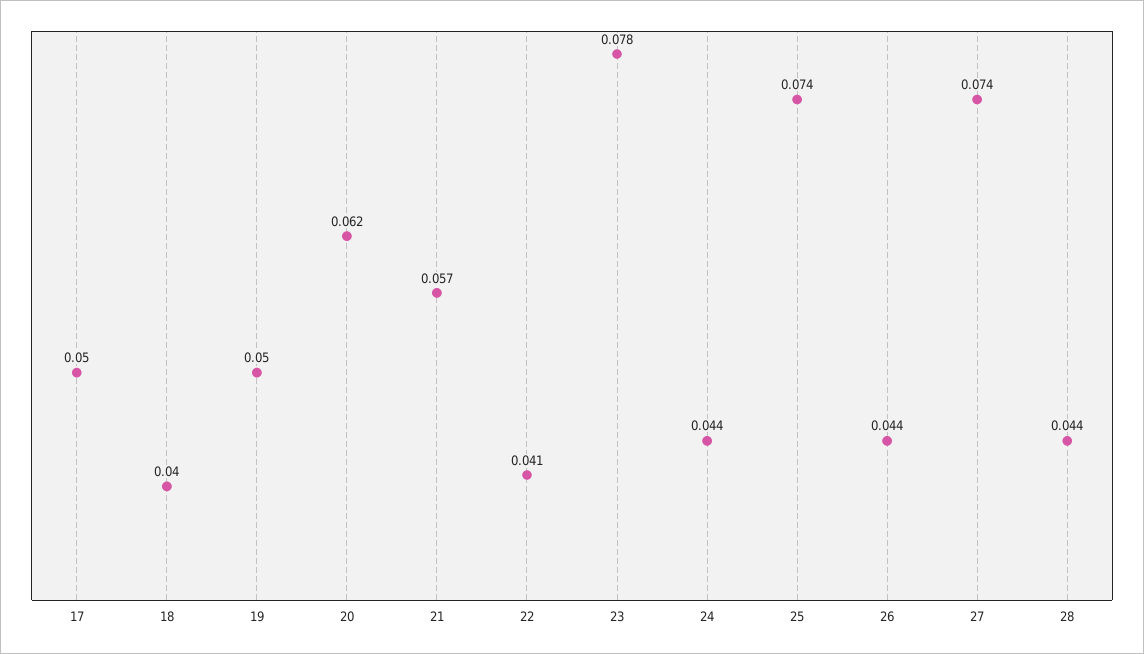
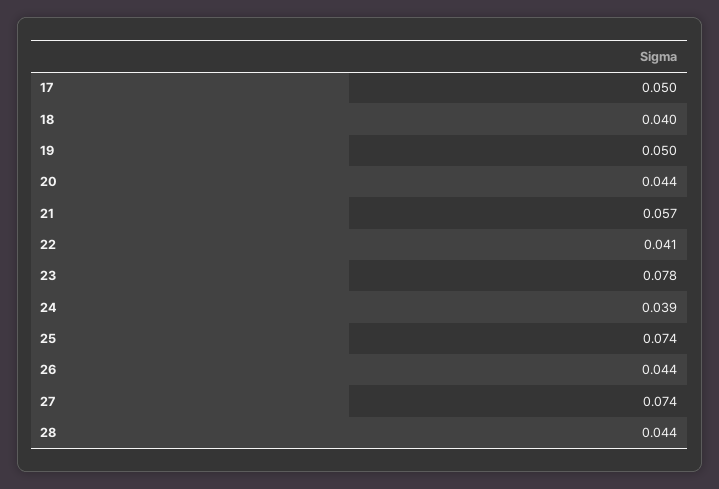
  {
    "17": 0.05,
    "18": 0.04,
    "19": 0.05,
-   "20": 0.062,
+   "20": 0.044,
    "21": 0.057,
    "22": 0.041,
    "23": 0.078,
-   "24": 0.044,
+   "24": 0.039,
    "25": 0.074,
    "26": 0.044,
    "27": 0.074,
    "28": 0.044
  }

